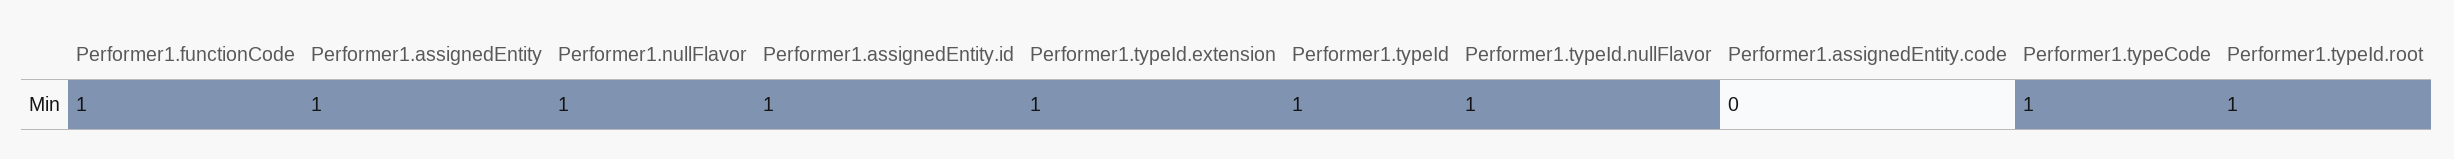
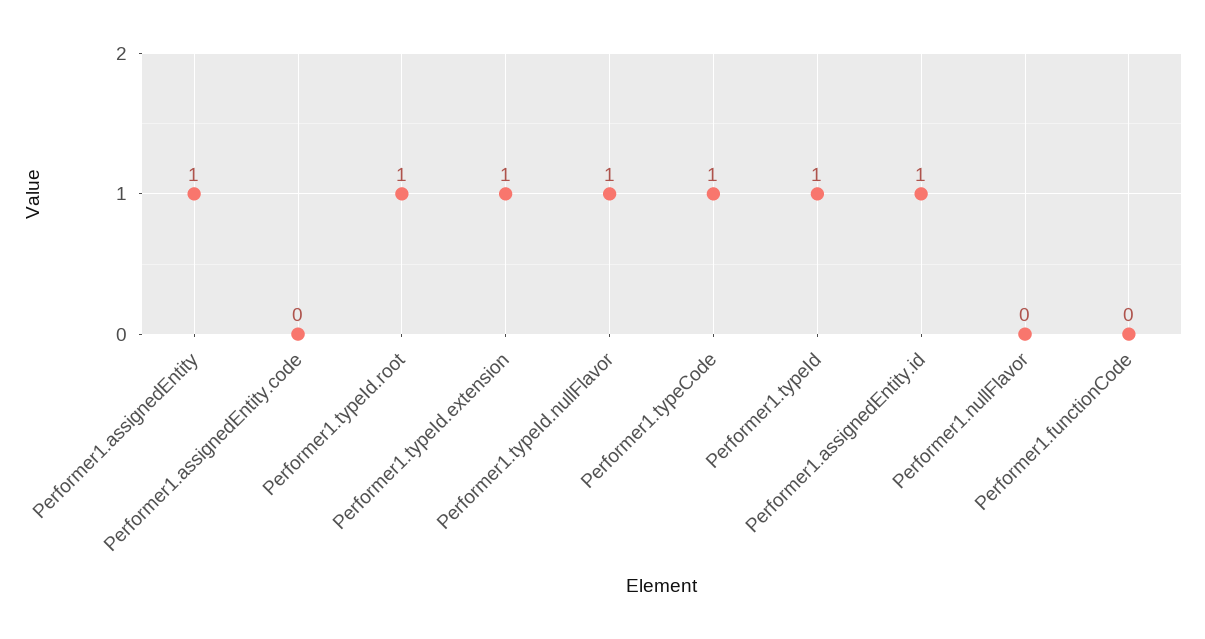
  {
-   "Performer1.functionCode": 1,
+   "Performer1.functionCode": 0,
    "Performer1.assignedEntity": 1,
-   "Performer1.nullFlavor": 1,
+   "Performer1.nullFlavor": 0,
    "Performer1.assignedEntity.id": 1,
    "Performer1.typeId.extension": 1,
    "Performer1.typeId": 1,
    "Performer1.typeId.nullFlavor": 1,
    "Performer1.assignedEntity.code": 0,
    "Performer1.typeCode": 1,
    "Performer1.typeId.root": 1
  }

